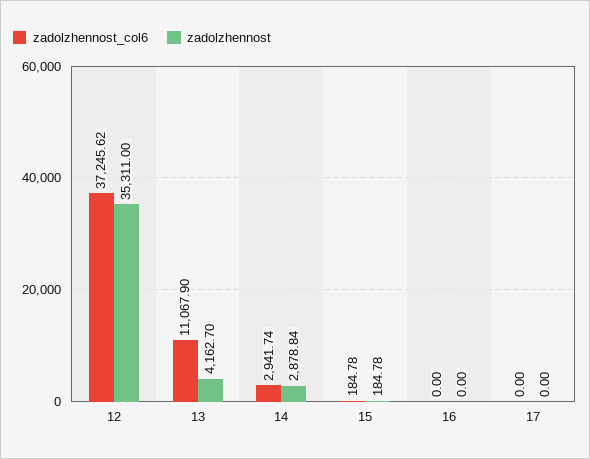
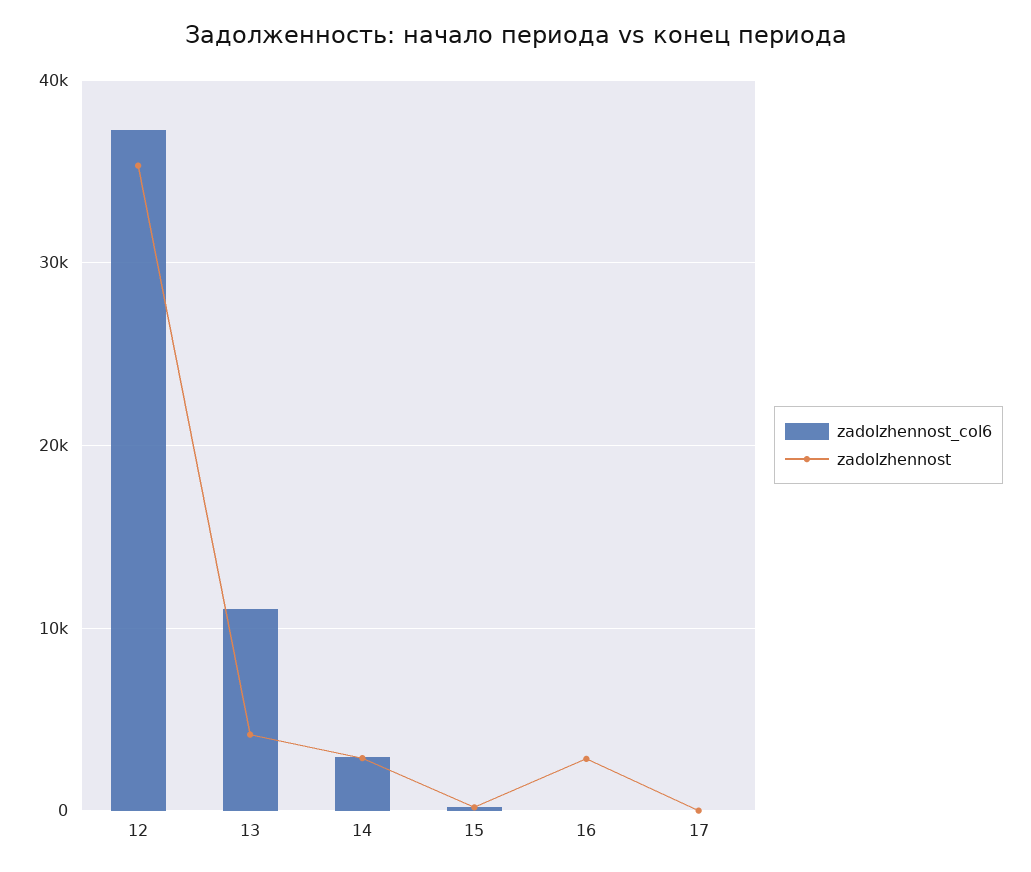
  {
    "zadolzhennost_col6": {
      "12": 37245.62,
      "13": 11067.9,
      "14": 2941.74,
      "15": 184.78,
      "16": 0,
      "17": 0
    },
    "zadolzhennost": {
      "12": 35311,
      "13": 4162.7,
      "14": 2878.84,
      "15": 184.78,
-     "16": 0,
+     "16": 3000,
      "17": 0
    }
  }

